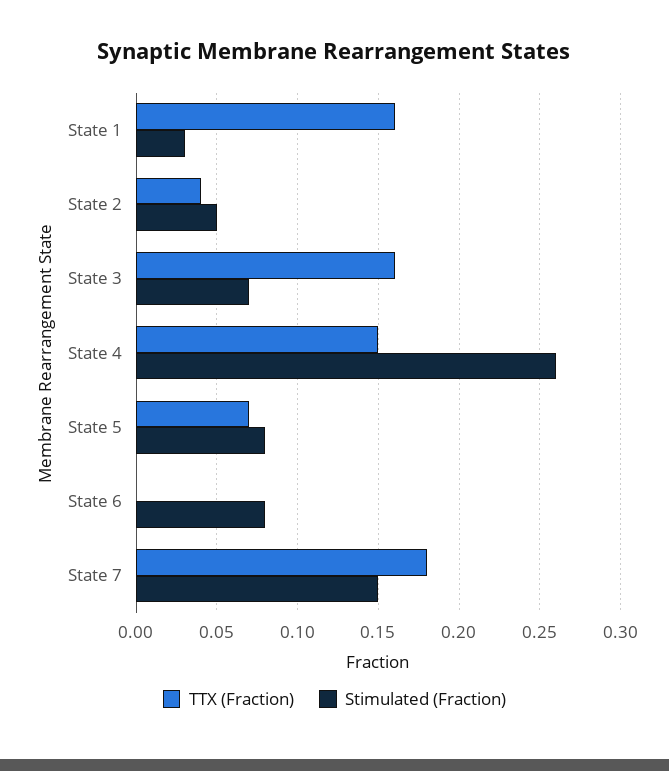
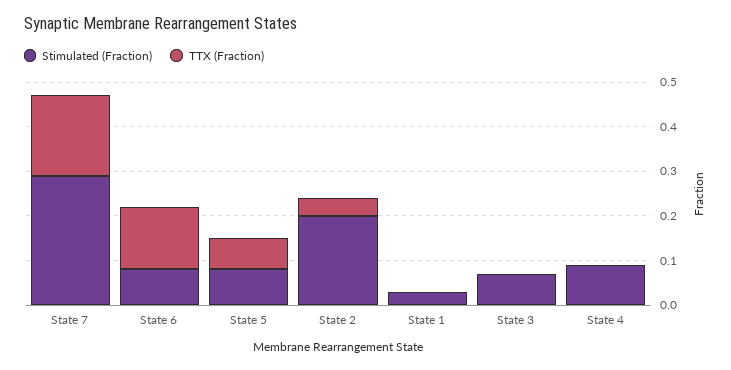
  {
    "TTX (Fraction)": {
-     "State 1": 0.16,
+     "State 1": 0,
      "State 2": 0.04,
-     "State 3": 0.16,
+     "State 3": 0,
-     "State 4": 0.15,
+     "State 4": 0,
      "State 5": 0.07,
-     "State 6": 0,
+     "State 6": 0.15,
      "State 7": 0.18
    },
    "Stimulated (Fraction)": {
      "State 1": 0.03,
-     "State 2": 0.05,
+     "State 2": 0.2,
      "State 3": 0.07,
-     "State 4": 0.26,
+     "State 4": 0.1,
      "State 5": 0.08,
      "State 6": 0.08,
-     "State 7": 0.15
+     "State 7": 0.3
    }
  }

